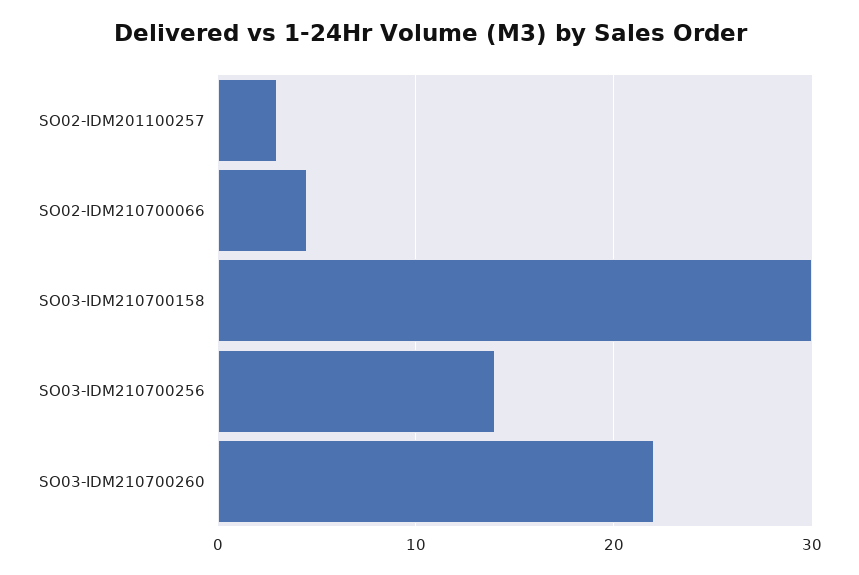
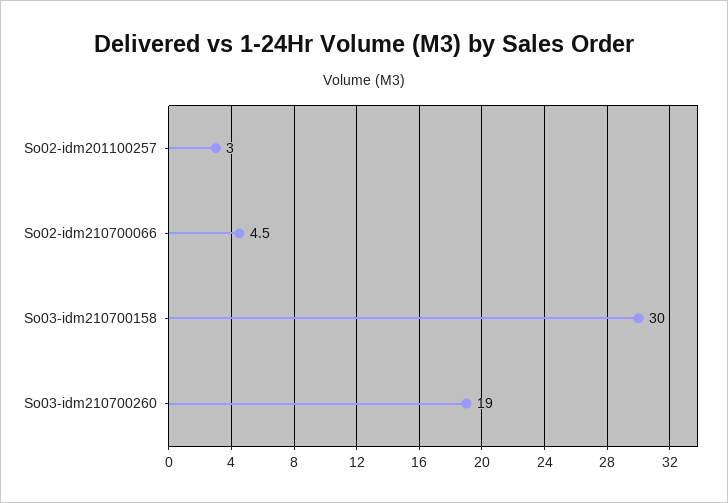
  {
    "SO02-IDM201100257": 3,
    "SO02-IDM210700066": 4.5,
    "SO03-IDM210700158": 30,
-   "SO03-IDM210700256": 14,
-   "SO03-IDM210700260": 22
+   "SO03-IDM210700260": 19
  }

